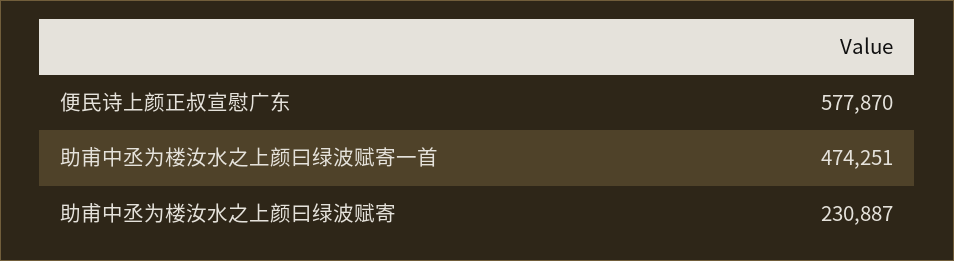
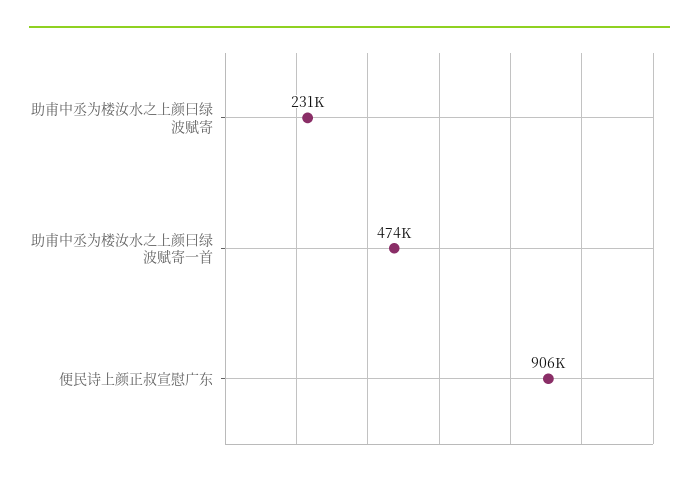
  {
-   "便民诗上颜正叔宣慰广东": 577870,
+   "便民诗上颜正叔宣慰广东": 906000,
    "助甫中丞为楼汝水之上颜曰绿波赋寄一首": 474251,
    "助甫中丞为楼汝水之上颜曰绿波赋寄": 230887
  }

